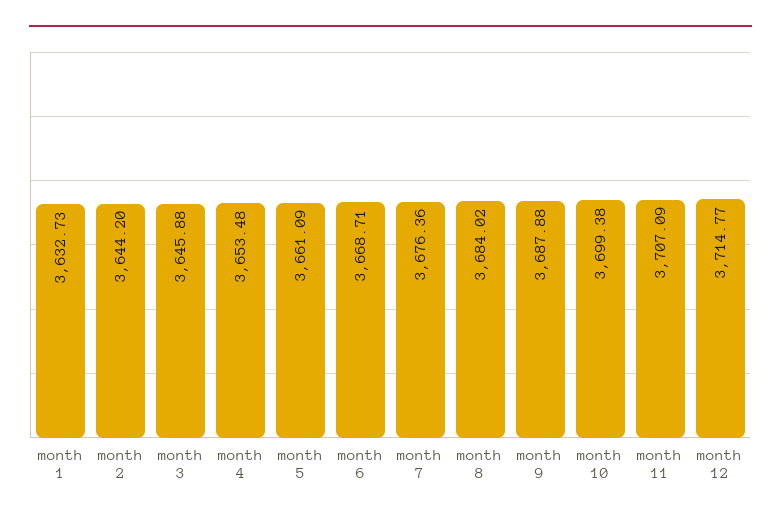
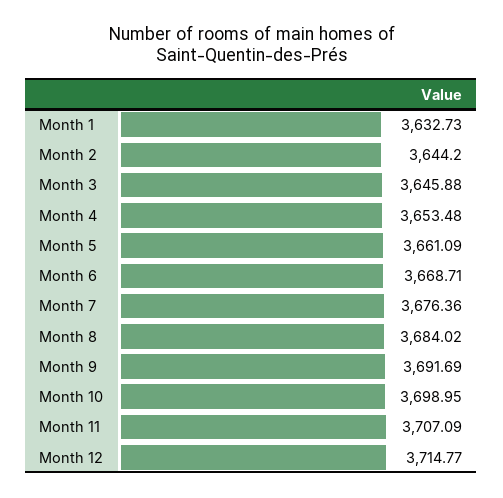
  {
    "month 1": 3632.73,
    "month 2": 3644.2,
    "month 3": 3645.88,
    "month 4": 3653.48,
    "month 5": 3661.09,
    "month 6": 3668.71,
    "month 7": 3676.36,
    "month 8": 3684.02,
-   "month 9": 3687.88,
+   "month 9": 3691.69,
-   "month 10": 3699.38,
+   "month 10": 3698.95,
    "month 11": 3707.09,
    "month 12": 3714.77
  }

